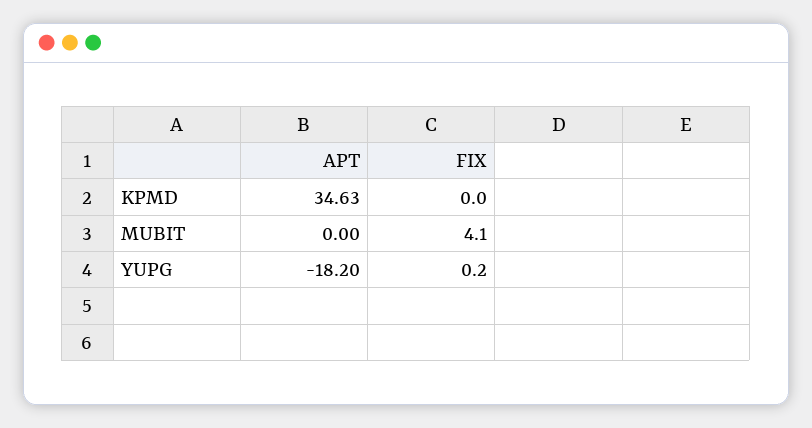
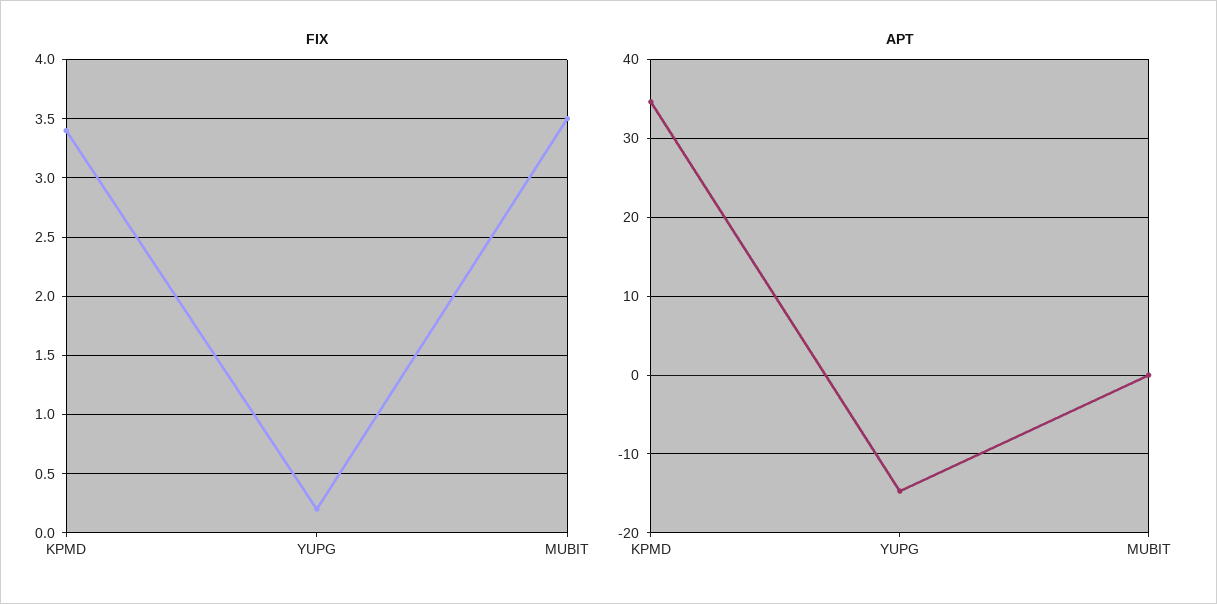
  {
    "APT": {
      "KPMD": 34.63,
      "MUBIT": 0,
-     "YUPG": -18.2
+     "YUPG": -15
    },
    "FIX": {
-     "KPMD": 0,
+     "KPMD": 3.4,
-     "MUBIT": 4.1,
+     "MUBIT": 3.5,
      "YUPG": 0.2
    }
  }

